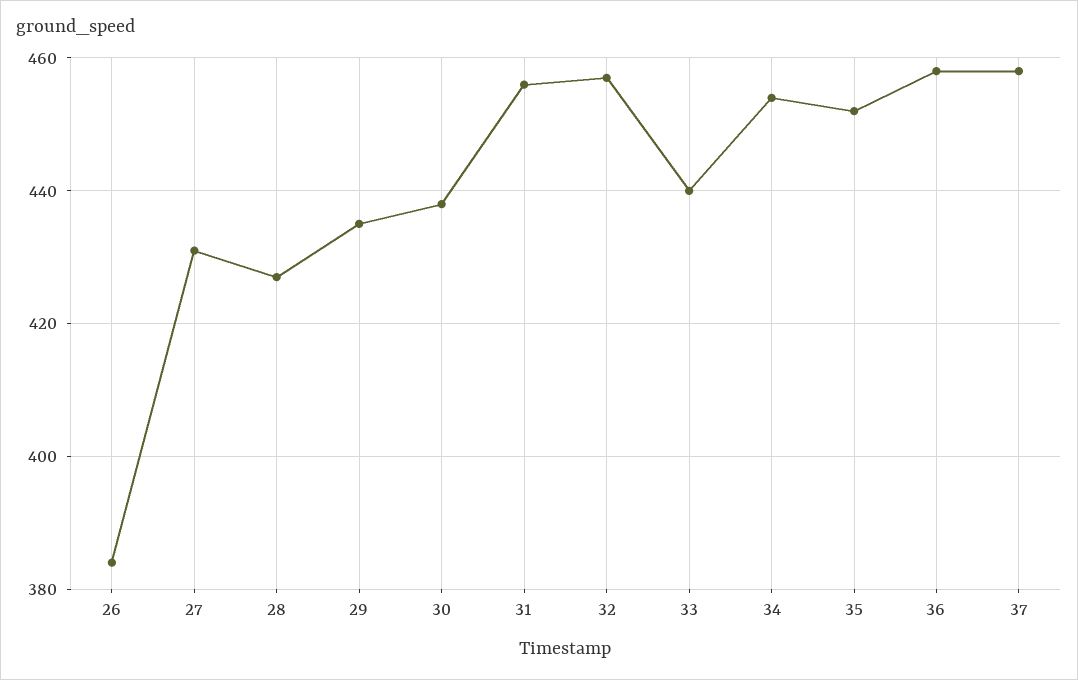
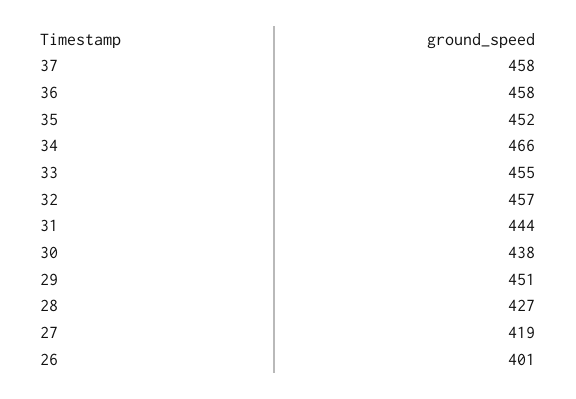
  {
-   "26": 385,
+   "26": 401,
-   "27": 430,
+   "27": 419,
    "28": 427,
-   "29": 435,
+   "29": 451,
    "30": 438,
-   "31": 455,
+   "31": 444,
    "32": 457,
-   "33": 440,
+   "33": 455,
-   "34": 455,
+   "34": 466,
    "35": 452,
    "36": 458,
    "37": 458
  }

